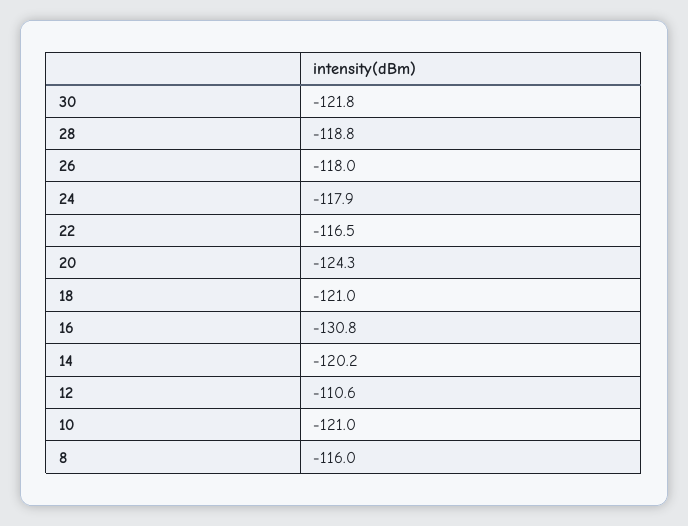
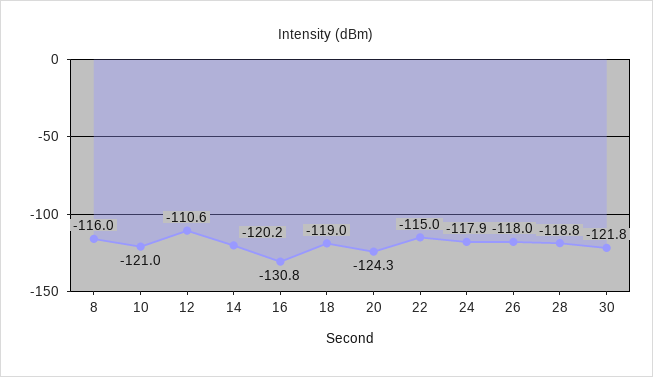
  {
    "30": -121.8,
    "28": -118.8,
    "26": -118,
    "24": -117.9,
-   "22": -116.5,
+   "22": -115,
    "20": -124.3,
-   "18": -121,
+   "18": -119,
    "16": -130.8,
    "14": -120.2,
    "12": -110.6,
    "10": -121,
    "8": -116
  }

